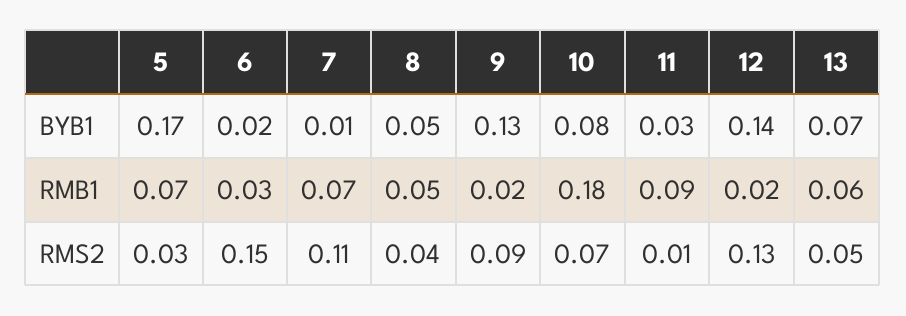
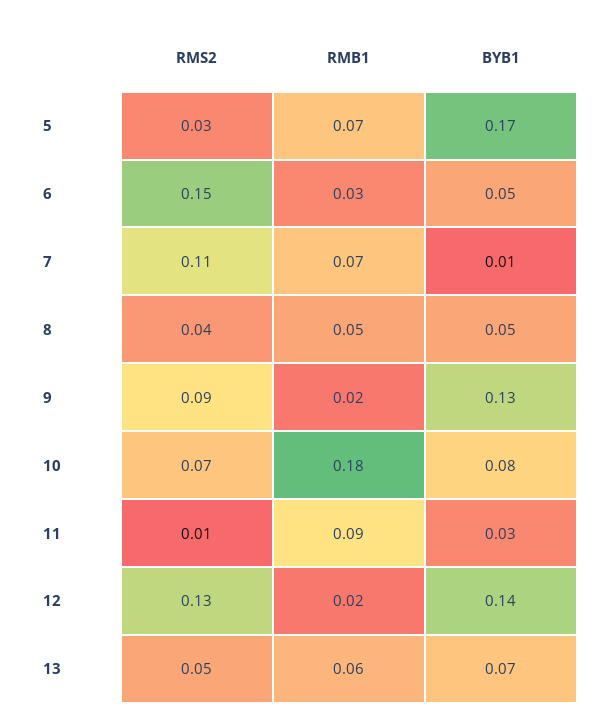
  {
    "5": {
      "BYB1": 0.17,
      "RMB1": 0.07,
      "RMS2": 0.03
    },
    "6": {
-     "BYB1": 0.02,
+     "BYB1": 0.05,
      "RMB1": 0.03,
      "RMS2": 0.15
    },
    "7": {
      "BYB1": 0.01,
      "RMB1": 0.07,
      "RMS2": 0.11
    },
    "8": {
      "BYB1": 0.05,
      "RMB1": 0.05,
      "RMS2": 0.04
    },
    "9": {
      "BYB1": 0.13,
      "RMB1": 0.02,
      "RMS2": 0.09
    },
    "10": {
      "BYB1": 0.08,
      "RMB1": 0.18,
      "RMS2": 0.07
    },
    "11": {
      "BYB1": 0.03,
      "RMB1": 0.09,
      "RMS2": 0.01
    },
    "12": {
      "BYB1": 0.14,
      "RMB1": 0.02,
      "RMS2": 0.13
    },
    "13": {
      "BYB1": 0.07,
      "RMB1": 0.06,
      "RMS2": 0.05
    }
  }

